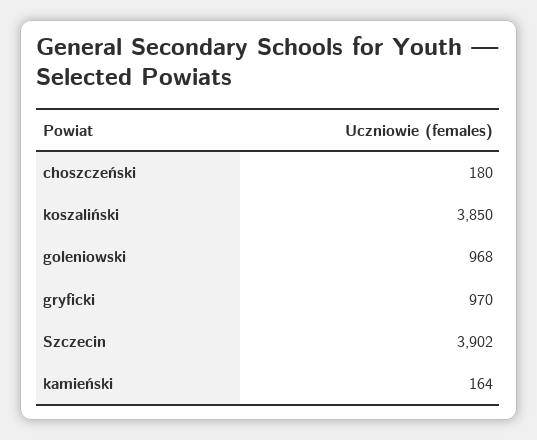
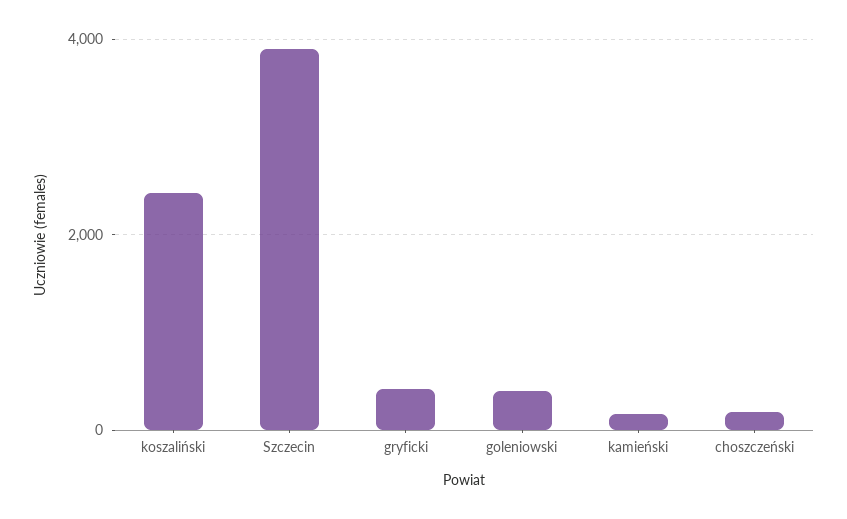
  {
    "choszczeński": 180,
-   "koszaliński": 3850,
+   "koszaliński": 2400,
-   "goleniowski": 968,
+   "goleniowski": 400,
-   "gryficki": 970,
+   "gryficki": 400,
    "Szczecin": 3902,
    "kamieński": 164
  }

